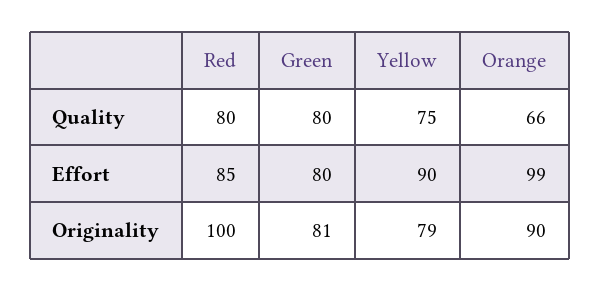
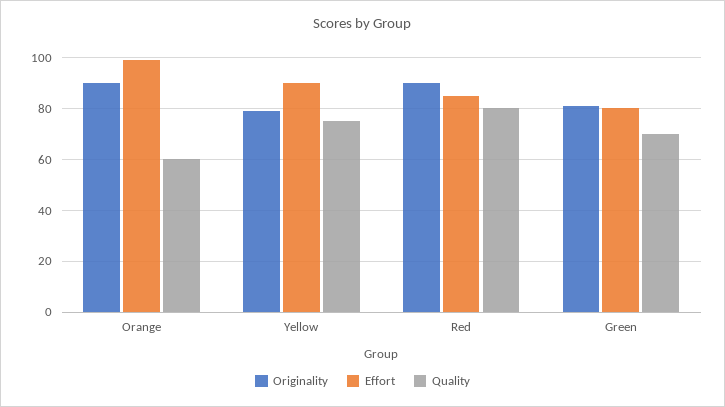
  {
    "Quality": {
      "Red": 80,
-     "Green": 80,
+     "Green": 70,
      "Yellow": 75,
-     "Orange": 66
+     "Orange": 60
    },
    "Effort": {
      "Red": 85,
      "Green": 80,
      "Yellow": 90,
      "Orange": 99
    },
    "Originality": {
-     "Red": 100,
+     "Red": 90,
      "Green": 81,
      "Yellow": 79,
      "Orange": 90
    }
  }

